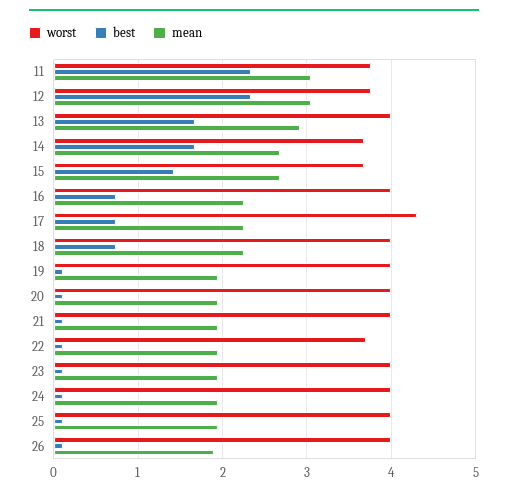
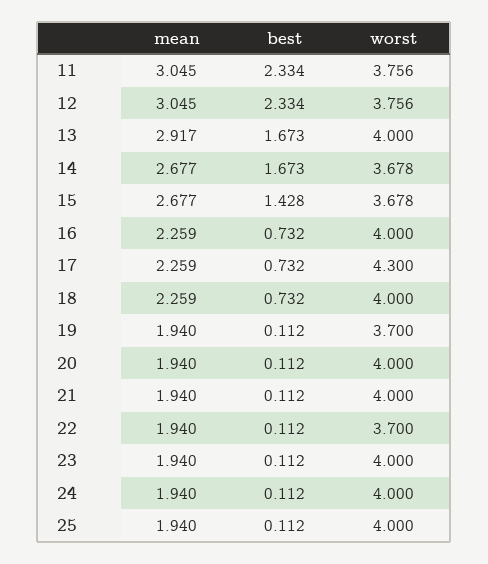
  {
    "worst": {
      "11": 3.756,
      "12": 3.756,
      "13": 4,
      "14": 3.678,
      "15": 3.678,
      "16": 4,
      "17": 4.3,
      "18": 4,
-     "19": 4,
+     "19": 3.7,
      "20": 4,
      "21": 4,
      "22": 3.7,
      "23": 4,
      "24": 4,
-     "25": 4,
+     "25": 4
-     "26": 4
    },
    "best": {
      "11": 2.334,
      "12": 2.334,
      "13": 1.673,
      "14": 1.673,
      "15": 1.428,
      "16": 0.732,
      "17": 0.732,
      "18": 0.732,
      "19": 0.112,
      "20": 0.112,
      "21": 0.112,
      "22": 0.112,
      "23": 0.112,
      "24": 0.112,
-     "25": 0.112,
+     "25": 0.112
-     "26": 0.1
    },
    "mean": {
      "11": 3.045,
      "12": 3.045,
      "13": 2.917,
      "14": 2.677,
      "15": 2.677,
      "16": 2.259,
      "17": 2.259,
      "18": 2.259,
      "19": 1.94,
      "20": 1.94,
      "21": 1.94,
      "22": 1.94,
      "23": 1.94,
      "24": 1.94,
-     "25": 1.94,
+     "25": 1.94
-     "26": 1.9
    }
  }

